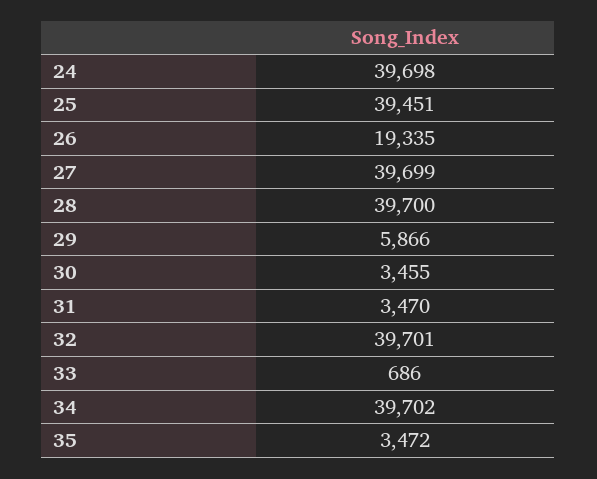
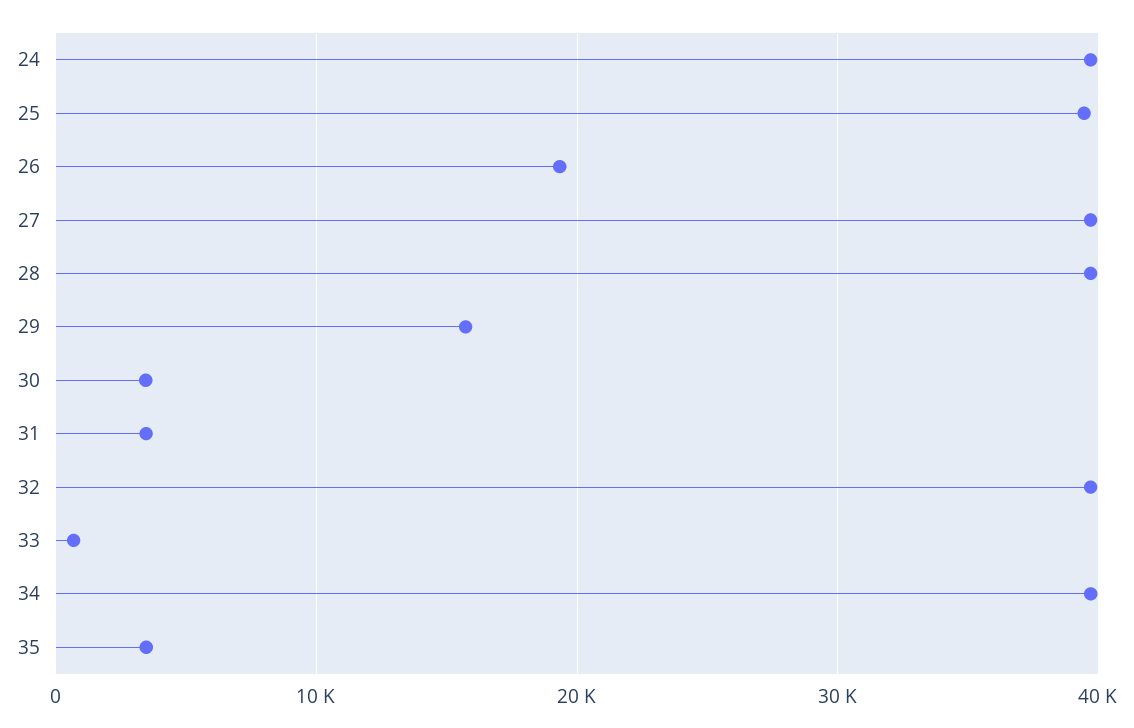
  {
    "24": 39698,
    "25": 39451,
    "26": 19335,
    "27": 39699,
    "28": 39700,
-   "29": 5866,
+   "29": 16000,
    "30": 3455,
    "31": 3470,
    "32": 39701,
    "33": 686,
    "34": 39702,
    "35": 3472
  }

